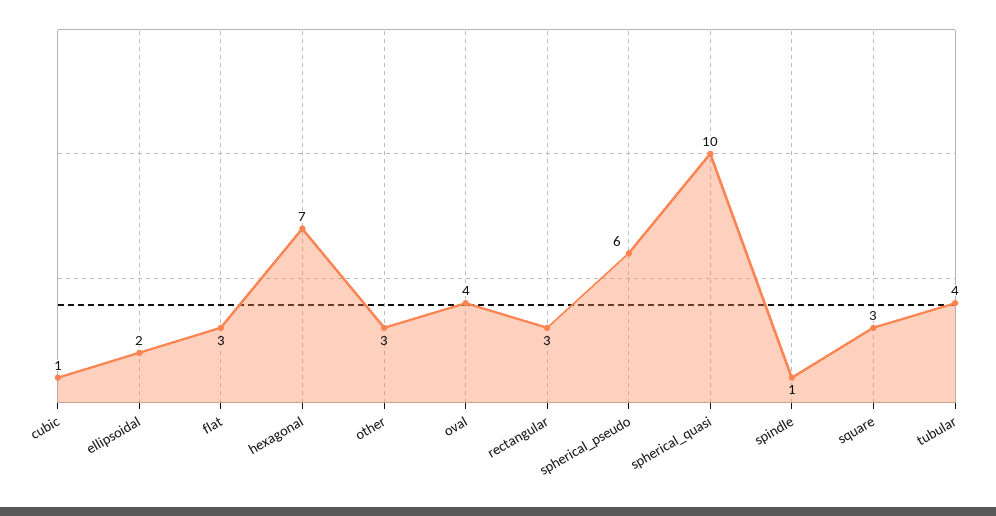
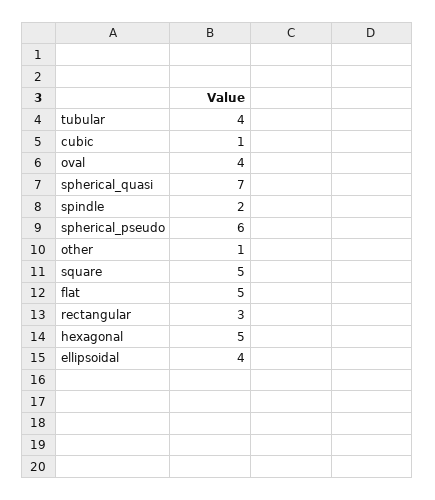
  {
    "cubic": 1,
-   "ellipsoidal": 2,
+   "ellipsoidal": 4,
-   "flat": 3,
+   "flat": 5,
-   "hexagonal": 7,
+   "hexagonal": 5,
-   "other": 3,
+   "other": 1,
    "oval": 4,
    "rectangular": 3,
    "spherical_pseudo": 6,
-   "spherical_quasi": 10,
+   "spherical_quasi": 7,
-   "spindle": 1,
+   "spindle": 2,
-   "square": 3,
+   "square": 5,
    "tubular": 4
  }

